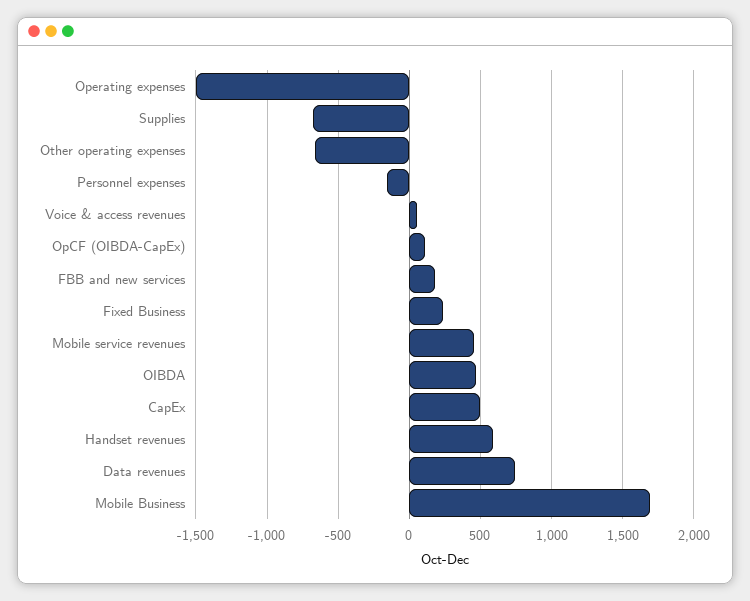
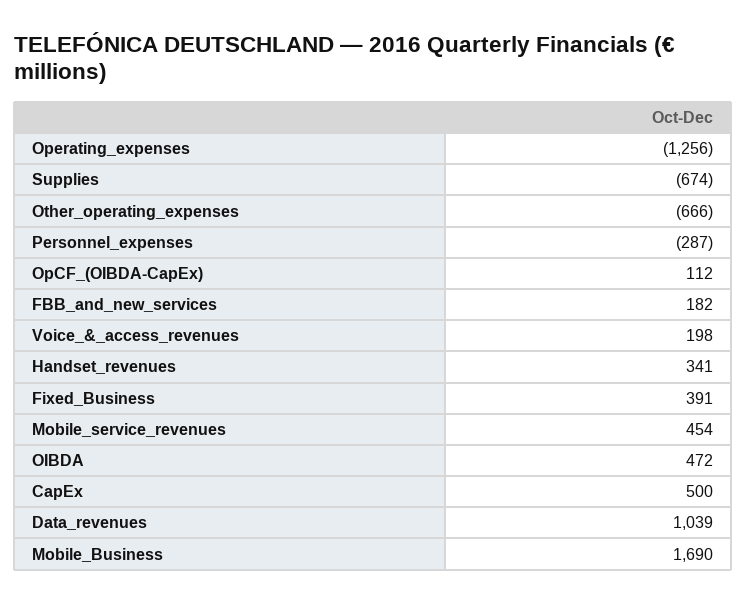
  {
-   "Operating expenses": -1500,
+   "Operating expenses": -1256,
    "Supplies": -674,
    "Other operating expenses": -666,
-   "Personnel expenses": -150,
+   "Personnel expenses": -287,
-   "Voice & access revenues": 50,
+   "Voice & access revenues": 198,
    "OpCF (OIBDA-CapEx)": 112,
    "FBB and new services": 182,
-   "Fixed Business": 250,
+   "Fixed Business": 391,
    "Mobile service revenues": 454,
    "OIBDA": 472,
    "CapEx": 500,
-   "Handset revenues": 600,
+   "Handset revenues": 341,
-   "Data revenues": 750,
+   "Data revenues": 1039,
    "Mobile Business": 1690
  }

